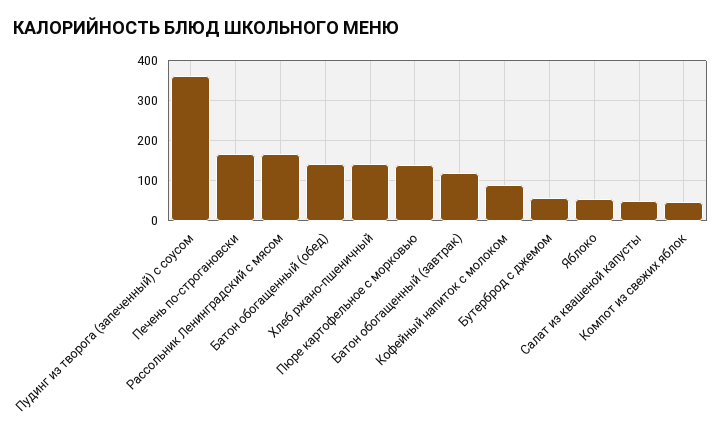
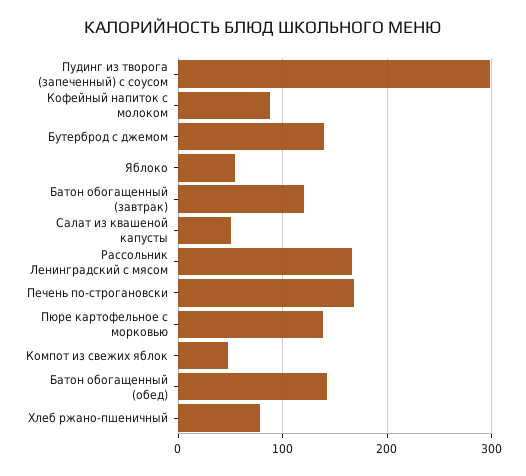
  {
-   "Пудинг из творога (запеченный) с соусом": 360,
+   "Пудинг из творога (запеченный) с соусом": 300,
    "Печень по-строгановски": 170,
    "Рассольник Ленинградский с мясом": 170,
    "Батон обогащенный (обед)": 140,
-   "Хлеб ржано-пшеничный": 140,
+   "Хлеб ржано-пшеничный": 80,
    "Пюре картофельное с морковью": 140,
    "Батон обогащенный (завтрак)": 120,
    "Кофейный напиток с молоком": 90,
-   "Бутерброд с джемом": 60,
+   "Бутерброд с джемом": 140,
    "Яблоко": 50,
    "Салат из квашеной капусты": 50,
    "Компот из свежих яблок": 50
  }

